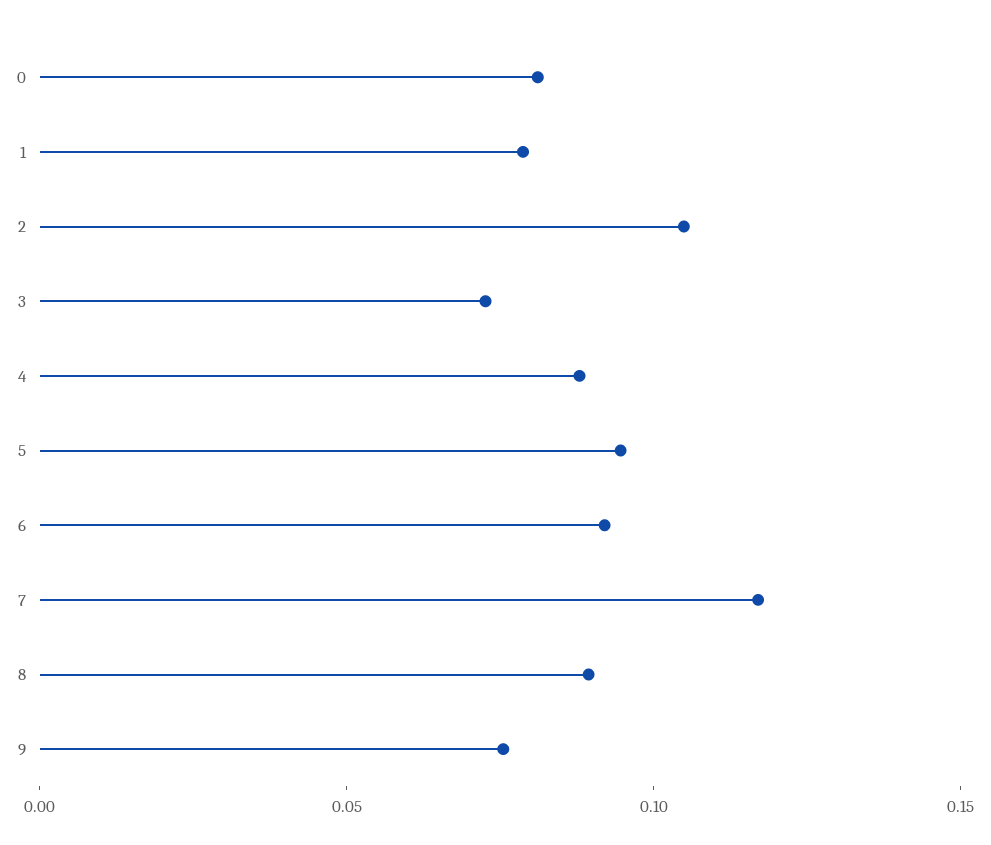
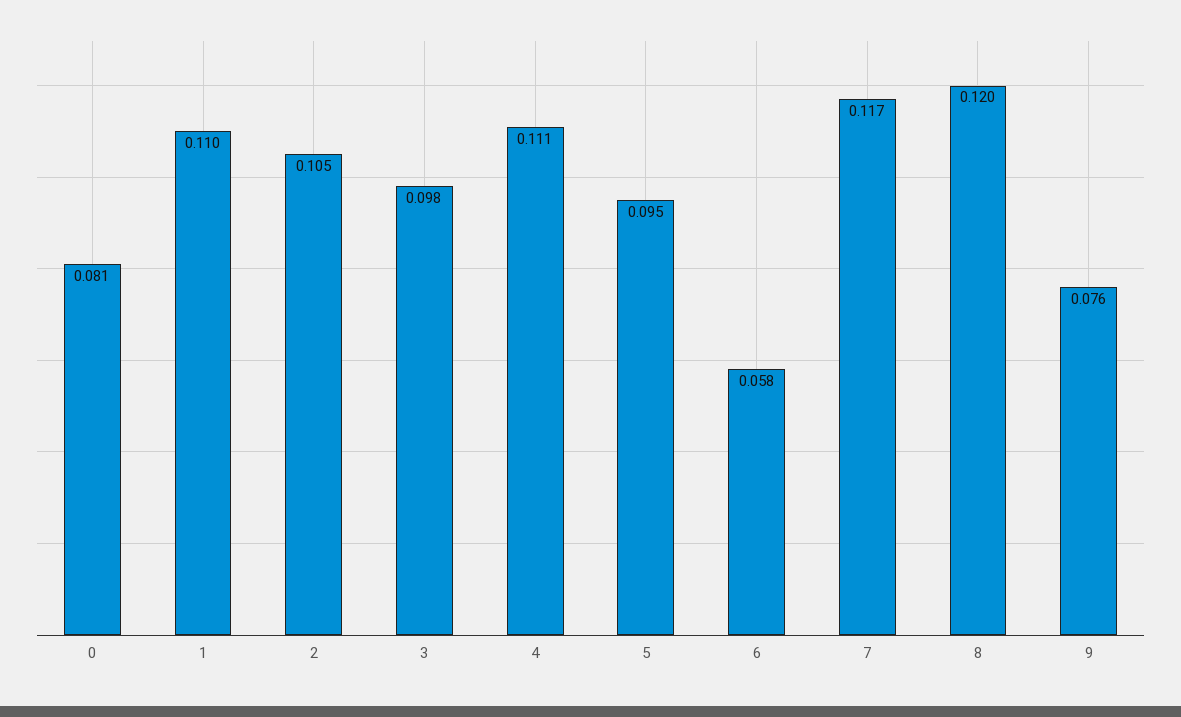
  {
    "0": 0.081,
-   "1": 0.08,
+   "1": 0.11,
    "2": 0.105,
-   "3": 0.07,
+   "3": 0.098,
-   "4": 0.09,
+   "4": 0.111,
    "5": 0.095,
-   "6": 0.09,
+   "6": 0.058,
    "7": 0.117,
-   "8": 0.09,
+   "8": 0.12,
    "9": 0.076
  }

